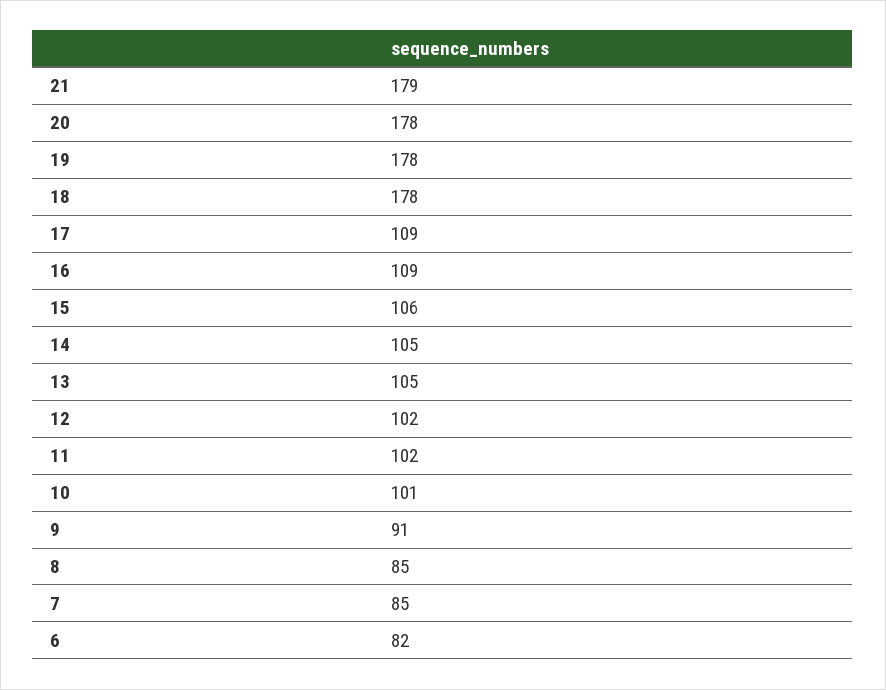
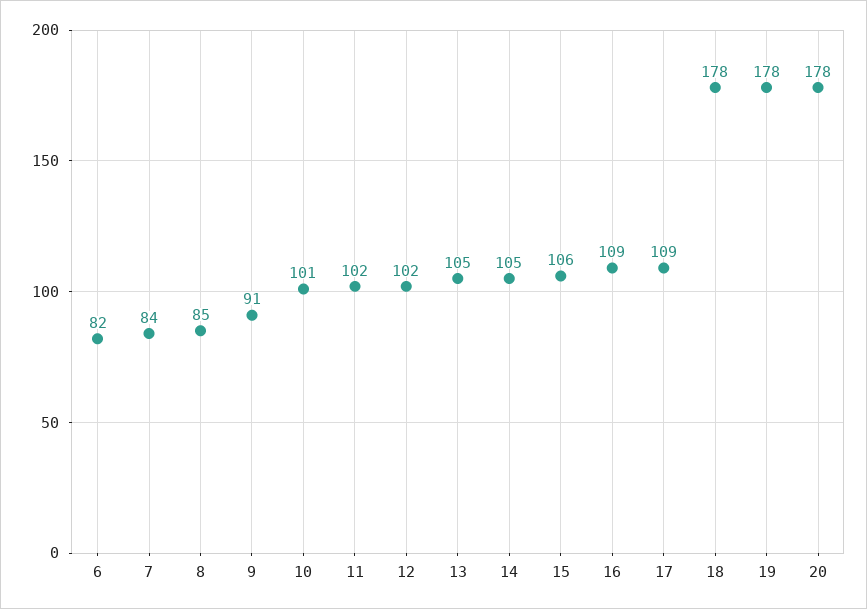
  {
-   "21": 179,
    "20": 178,
    "19": 178,
    "18": 178,
    "17": 109,
    "16": 109,
    "15": 106,
    "14": 105,
    "13": 105,
    "12": 102,
    "11": 102,
    "10": 101,
    "9": 91,
    "8": 85,
-   "7": 85,
+   "7": 84,
    "6": 82
  }

